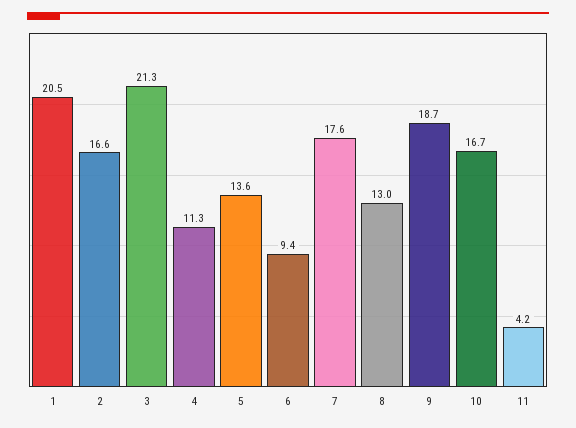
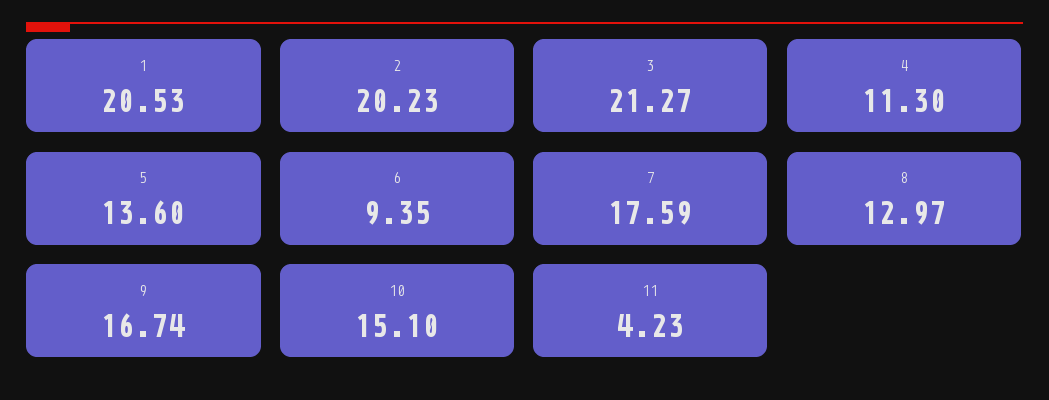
  {
    "1": 20.53,
-   "2": 16.6,
+   "2": 20.23,
    "3": 21.27,
    "4": 11.3,
    "5": 13.6,
    "6": 9.35,
    "7": 17.59,
    "8": 12.97,
-   "9": 18.7,
+   "9": 16.74,
-   "10": 16.7,
+   "10": 15.1,
    "11": 4.23
  }

